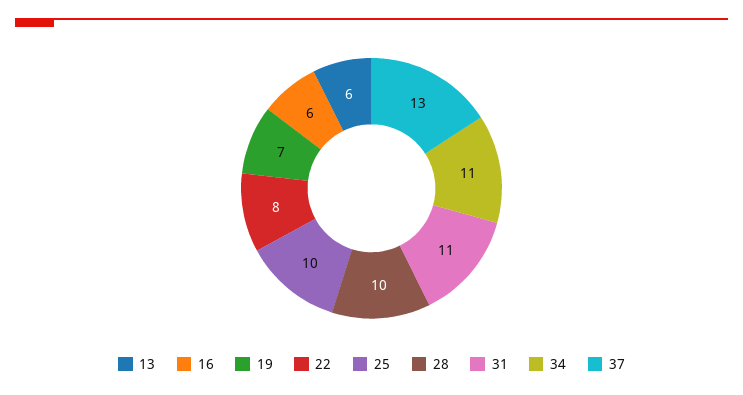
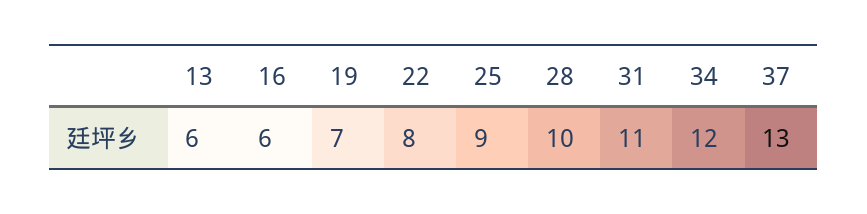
  {
    "13": 6,
    "16": 6,
    "19": 7,
    "22": 8,
-   "25": 10,
+   "25": 9,
    "28": 10,
    "31": 11,
-   "34": 11,
+   "34": 12,
    "37": 13
  }

